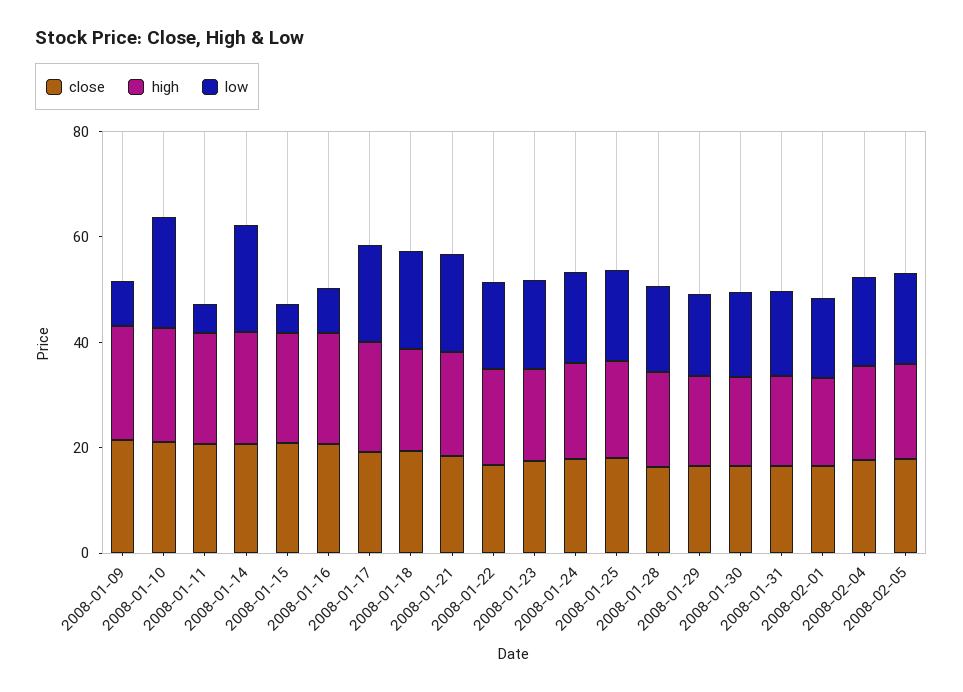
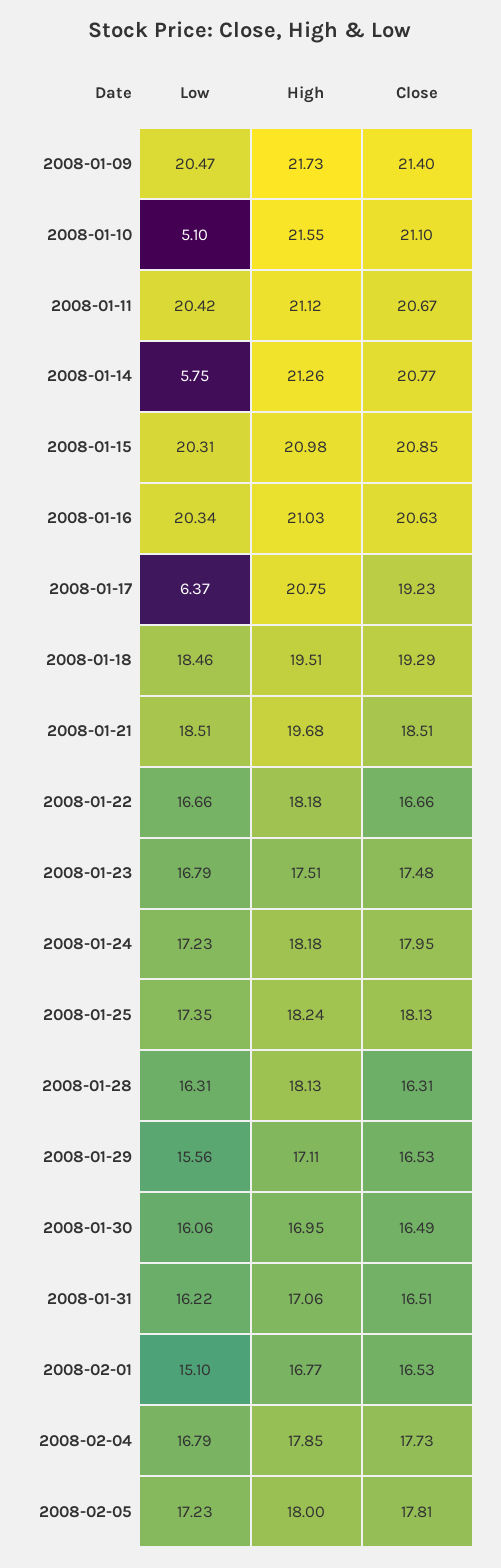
  {
    "close": {
      "2008-01-09": 21.4,
      "2008-01-10": 21.1,
      "2008-01-11": 20.67,
      "2008-01-14": 20.77,
      "2008-01-15": 20.85,
      "2008-01-16": 20.63,
      "2008-01-17": 19.23,
      "2008-01-18": 19.29,
      "2008-01-21": 18.51,
      "2008-01-22": 16.66,
      "2008-01-23": 17.48,
      "2008-01-24": 17.95,
      "2008-01-25": 18.13,
      "2008-01-28": 16.31,
      "2008-01-29": 16.53,
      "2008-01-30": 16.49,
      "2008-01-31": 16.51,
      "2008-02-01": 16.53,
      "2008-02-04": 17.73,
      "2008-02-05": 17.81
    },
    "high": {
      "2008-01-09": 21.73,
      "2008-01-10": 21.55,
      "2008-01-11": 21.12,
      "2008-01-14": 21.26,
      "2008-01-15": 20.98,
      "2008-01-16": 21.03,
      "2008-01-17": 20.75,
      "2008-01-18": 19.51,
      "2008-01-21": 19.68,
      "2008-01-22": 18.18,
      "2008-01-23": 17.51,
      "2008-01-24": 18.18,
      "2008-01-25": 18.24,
      "2008-01-28": 18.13,
      "2008-01-29": 17.11,
      "2008-01-30": 16.95,
      "2008-01-31": 17.06,
      "2008-02-01": 16.77,
      "2008-02-04": 17.85,
      "2008-02-05": 18
    },
    "low": {
-     "2008-01-09": 10,
+     "2008-01-09": 20.47,
-     "2008-01-10": 20,
+     "2008-01-10": 5.1,
-     "2008-01-11": 5,
+     "2008-01-11": 20.42,
-     "2008-01-14": 20,
+     "2008-01-14": 5.75,
-     "2008-01-15": 5,
+     "2008-01-15": 20.31,
-     "2008-01-16": 10,
+     "2008-01-16": 20.34,
-     "2008-01-17": 20,
+     "2008-01-17": 6.37,
      "2008-01-18": 18.46,
      "2008-01-21": 18.51,
      "2008-01-22": 16.66,
      "2008-01-23": 16.79,
      "2008-01-24": 17.23,
      "2008-01-25": 17.35,
      "2008-01-28": 16.31,
      "2008-01-29": 15.56,
      "2008-01-30": 16.06,
      "2008-01-31": 16.22,
      "2008-02-01": 15.1,
      "2008-02-04": 16.79,
      "2008-02-05": 17.23
    }
  }

